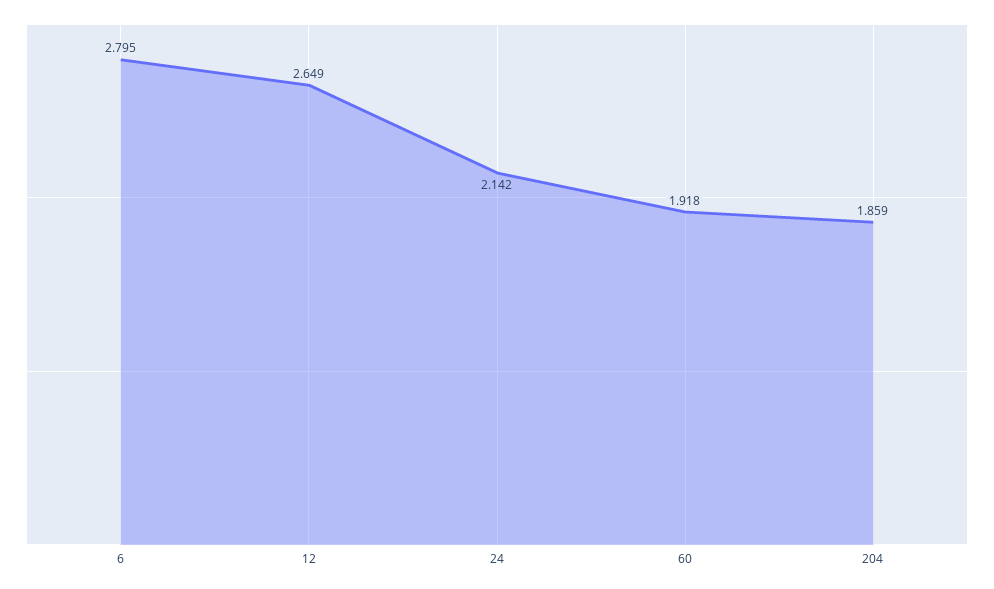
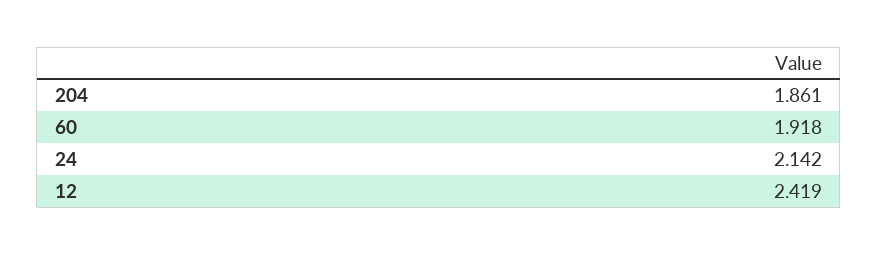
  {
-   "6": 2.795,
-   "12": 2.649,
+   "12": 2.419,
    "24": 2.142,
    "60": 1.918,
-   "204": 1.859
+   "204": 1.861
  }

